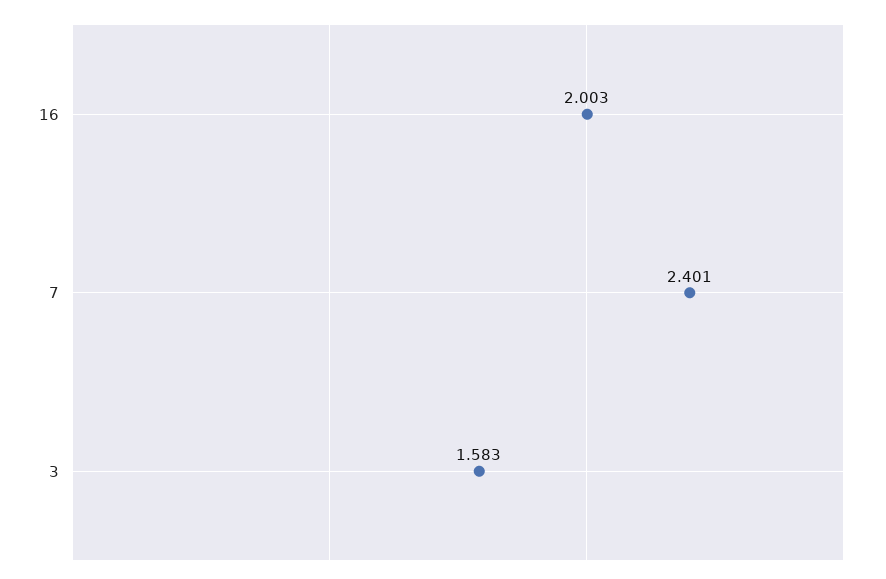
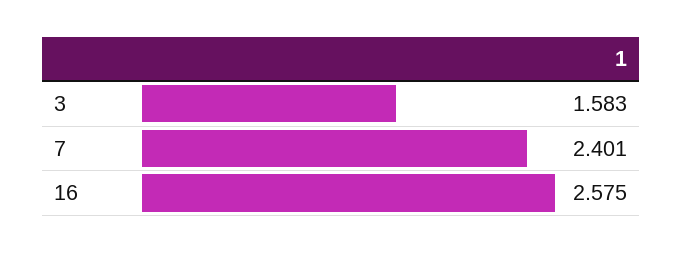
  {
-   "16": 2.003,
+   "16": 2.575,
    "7": 2.401,
    "3": 1.583
  }

